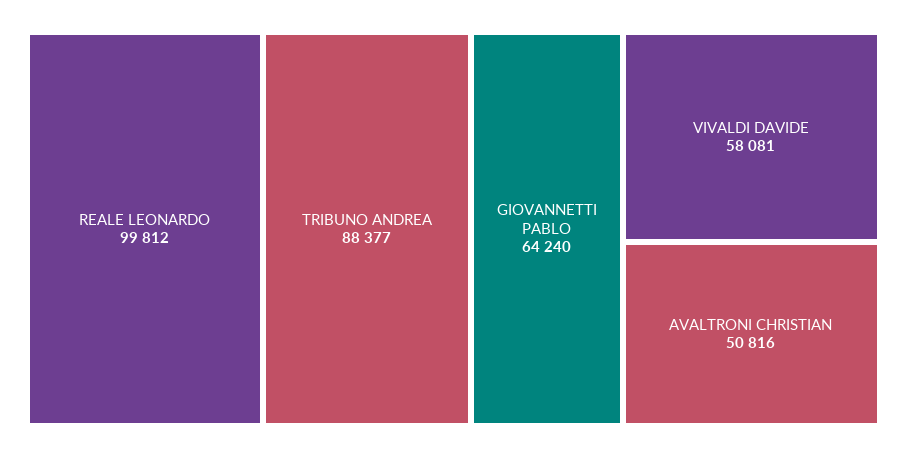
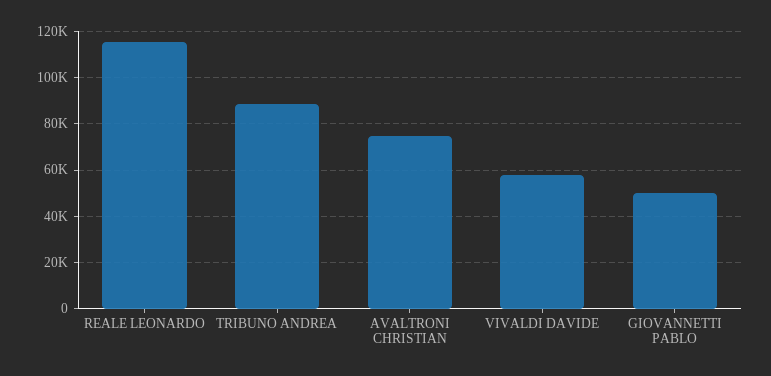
  {
-   "REALE LEONARDO": 99812,
+   "REALE LEONARDO": 115000,
    "TRIBUNO ANDREA": 88377,
-   "GIOVANNETTI PABLO": 64240,
+   "GIOVANNETTI PABLO": 50000,
    "VIVALDI DAVIDE": 58081,
-   "AVALTRONI CHRISTIAN": 50816
+   "AVALTRONI CHRISTIAN": 75000
  }

